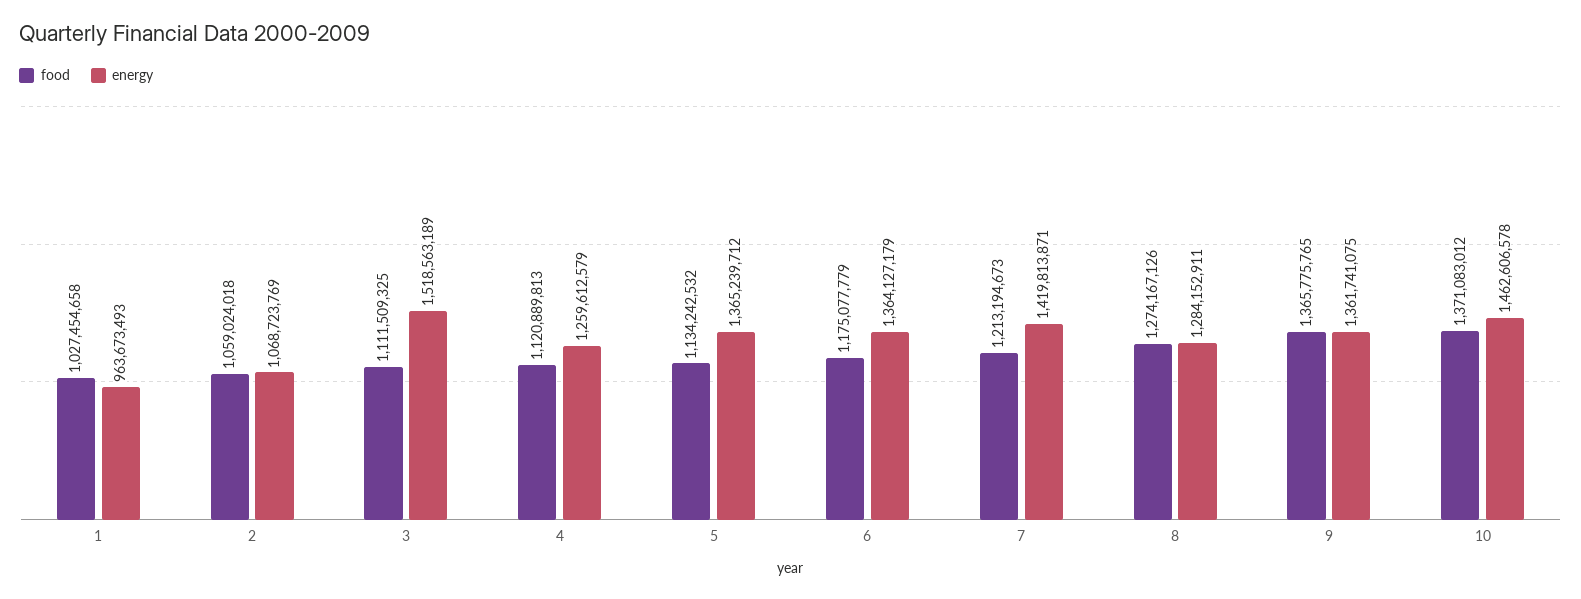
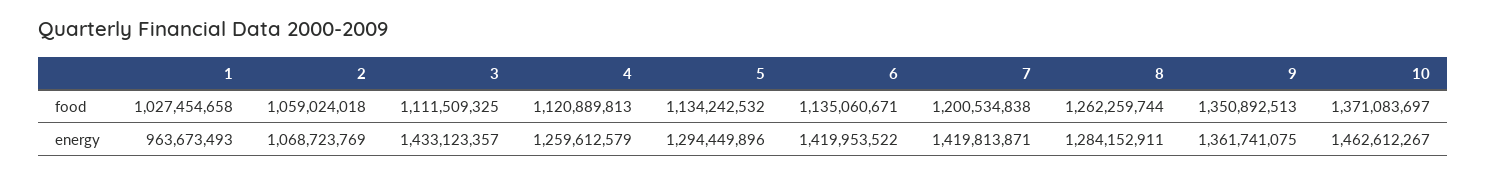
  {
    "food": {
      "1": 1027454658,
      "2": 1059024018,
      "3": 1111509325,
      "4": 1120889813,
      "5": 1134242532,
-     "6": 1175077779,
+     "6": 1135060671,
-     "7": 1213194673,
+     "7": 1200534838,
-     "8": 1274167126,
+     "8": 1262259744,
-     "9": 1365775765,
+     "9": 1350892513,
-     "10": 1371083012
+     "10": 1371083697
    },
    "energy": {
      "1": 963673493,
      "2": 1068723769,
-     "3": 1518563189,
+     "3": 1433123357,
      "4": 1259612579,
-     "5": 1365239712,
+     "5": 1294449896,
-     "6": 1364127179,
+     "6": 1419953522,
      "7": 1419813871,
      "8": 1284152911,
      "9": 1361741075,
-     "10": 1462606578
+     "10": 1462612267
    }
  }

